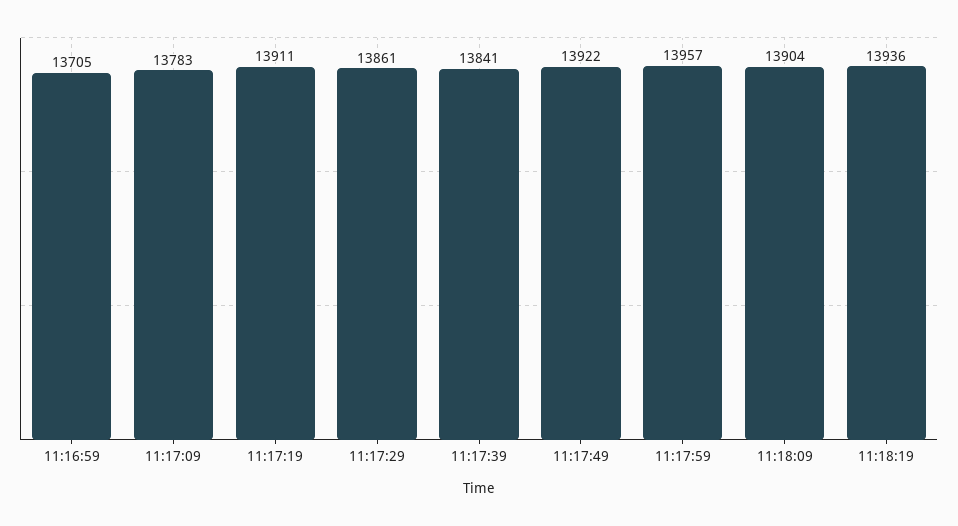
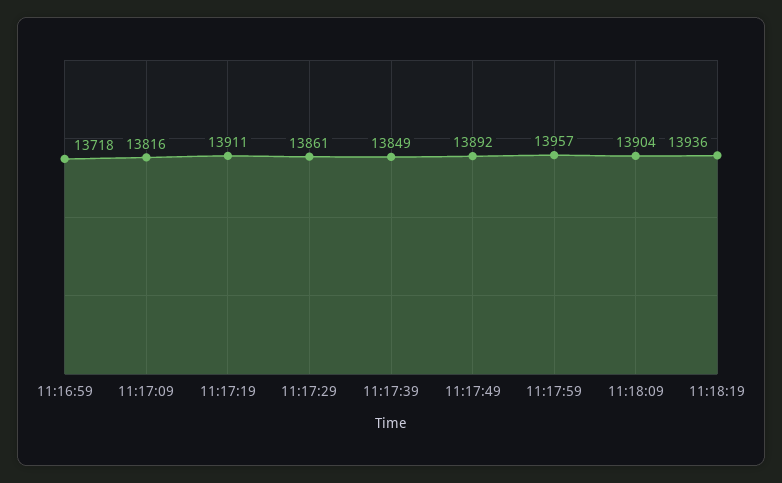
  {
-   "11:16:59": 13705,
+   "11:16:59": 13718,
-   "11:17:09": 13783,
+   "11:17:09": 13816,
    "11:17:19": 13911,
    "11:17:29": 13861,
-   "11:17:39": 13841,
+   "11:17:39": 13849,
-   "11:17:49": 13922,
+   "11:17:49": 13892,
    "11:17:59": 13957,
    "11:18:09": 13904,
    "11:18:19": 13936
  }

